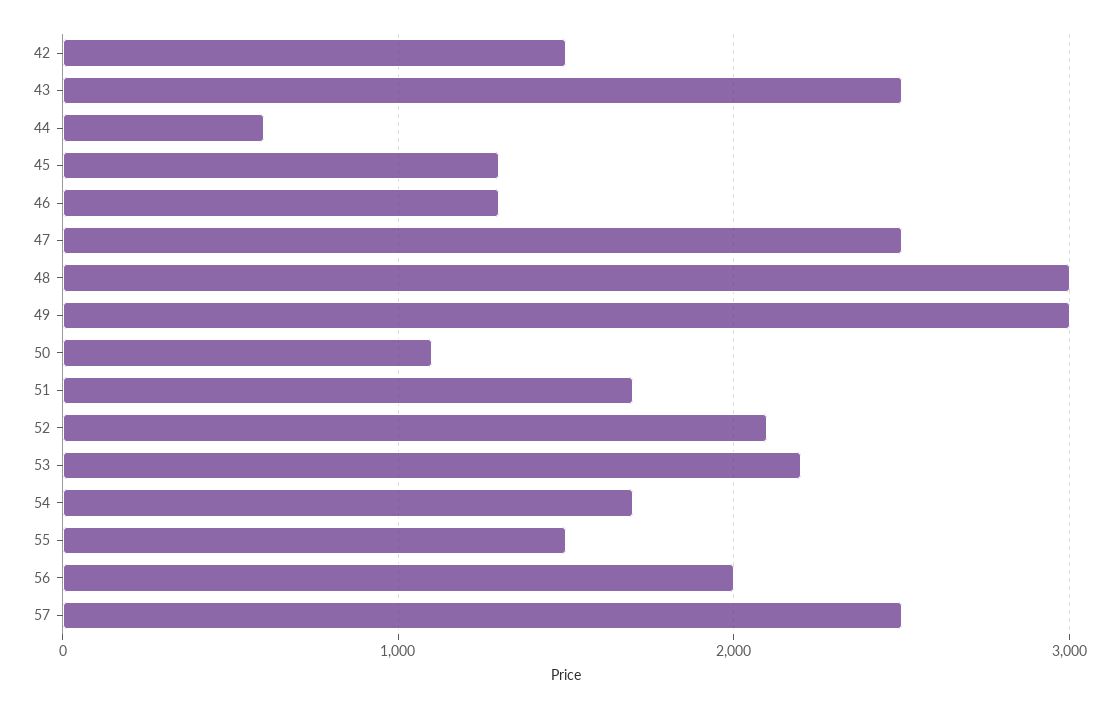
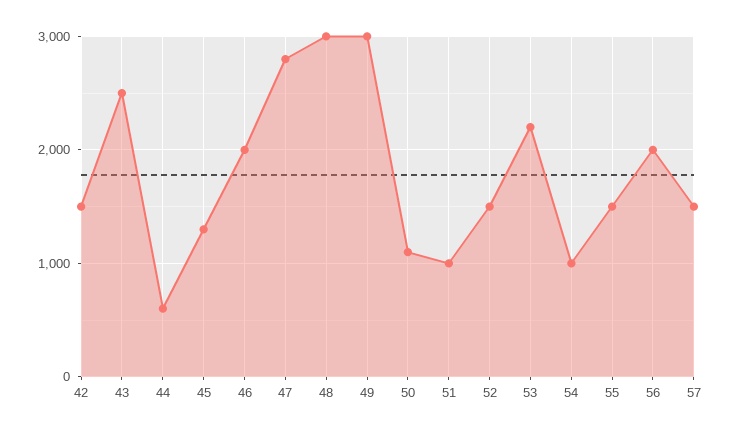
  {
    "42": 1500,
    "43": 2500,
    "44": 600,
    "45": 1300,
-   "46": 1300,
+   "46": 2000,
-   "47": 2500,
+   "47": 2800,
    "48": 3000,
    "49": 3000,
    "50": 1100,
-   "51": 1700,
+   "51": 1000,
-   "52": 2100,
+   "52": 1500,
    "53": 2200,
-   "54": 1700,
+   "54": 1000,
    "55": 1500,
    "56": 2000,
-   "57": 2500
+   "57": 1500
  }

